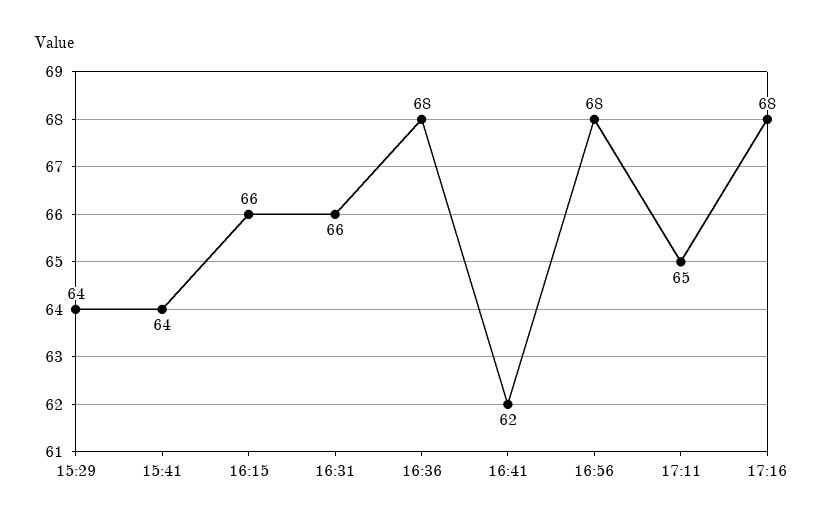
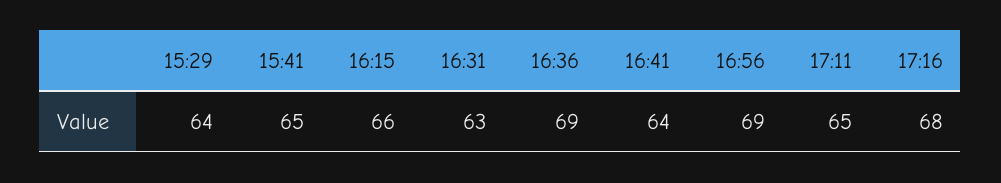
  {
    "15:29": 64,
-   "15:41": 64,
+   "15:41": 65,
    "16:15": 66,
-   "16:31": 66,
+   "16:31": 63,
-   "16:36": 68,
+   "16:36": 69,
-   "16:41": 62,
+   "16:41": 64,
-   "16:56": 68,
+   "16:56": 69,
    "17:11": 65,
    "17:16": 68
  }

